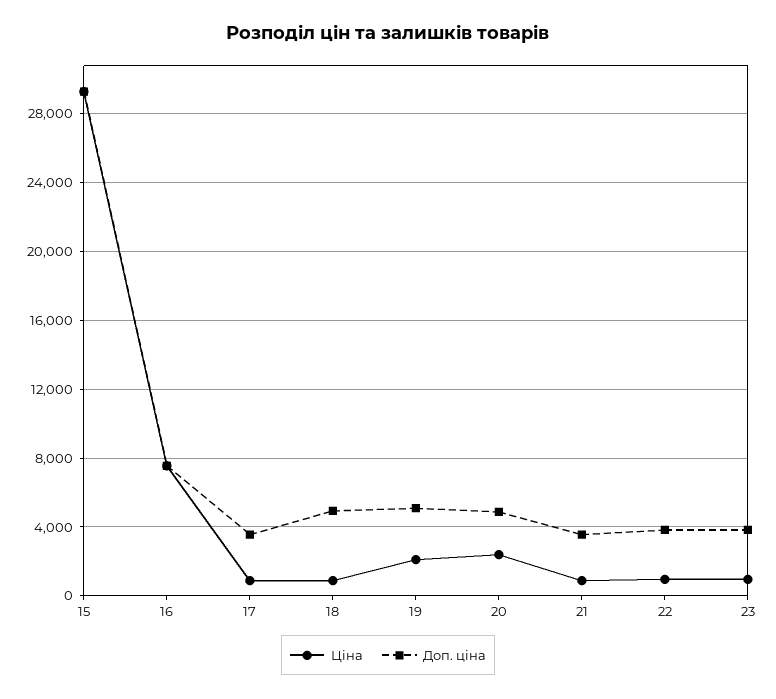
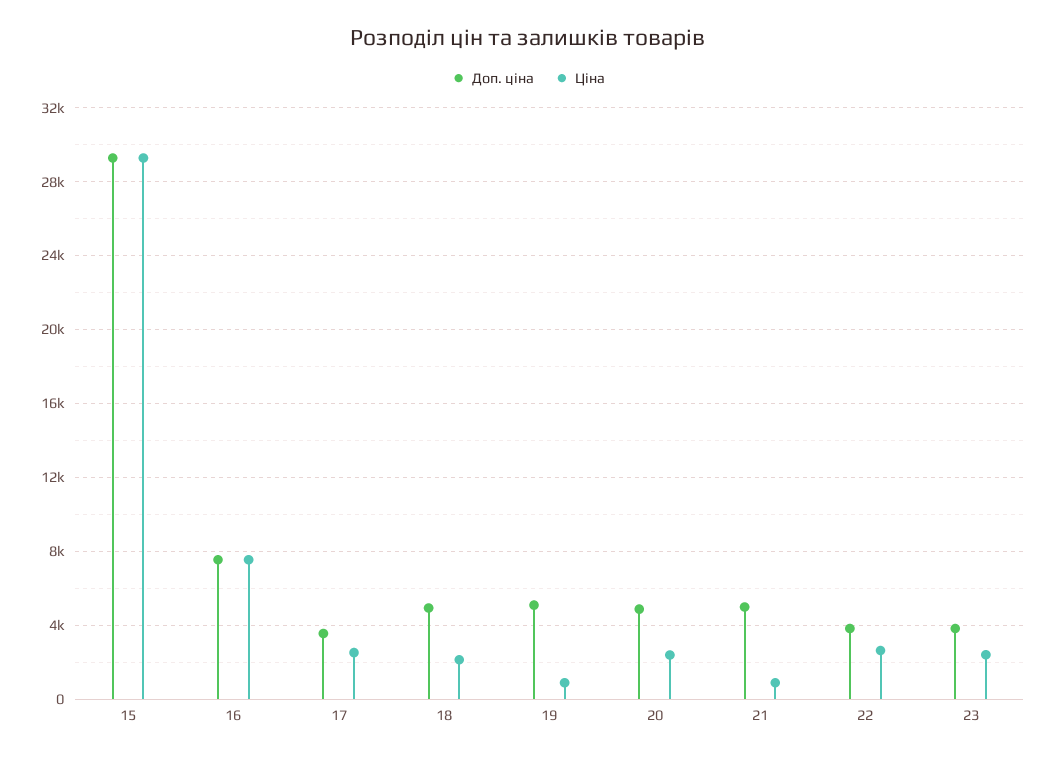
  {
    "Ціна": {
      "15": 29500,
      "16": 7500,
-     "17": 1000,
+     "17": 2500,
-     "18": 1000,
+     "18": 2000,
-     "19": 2000,
+     "19": 1000,
      "20": 2500,
      "21": 1000,
-     "22": 1000,
+     "22": 2500,
-     "23": 1000
+     "23": 2500
    },
    "Доп. ціна": {
      "15": 29500,
      "16": 7500,
      "17": 3500,
      "18": 5000,
      "19": 5000,
      "20": 5000,
-     "21": 3500,
+     "21": 5000,
      "22": 4000,
      "23": 4000
    }
  }

